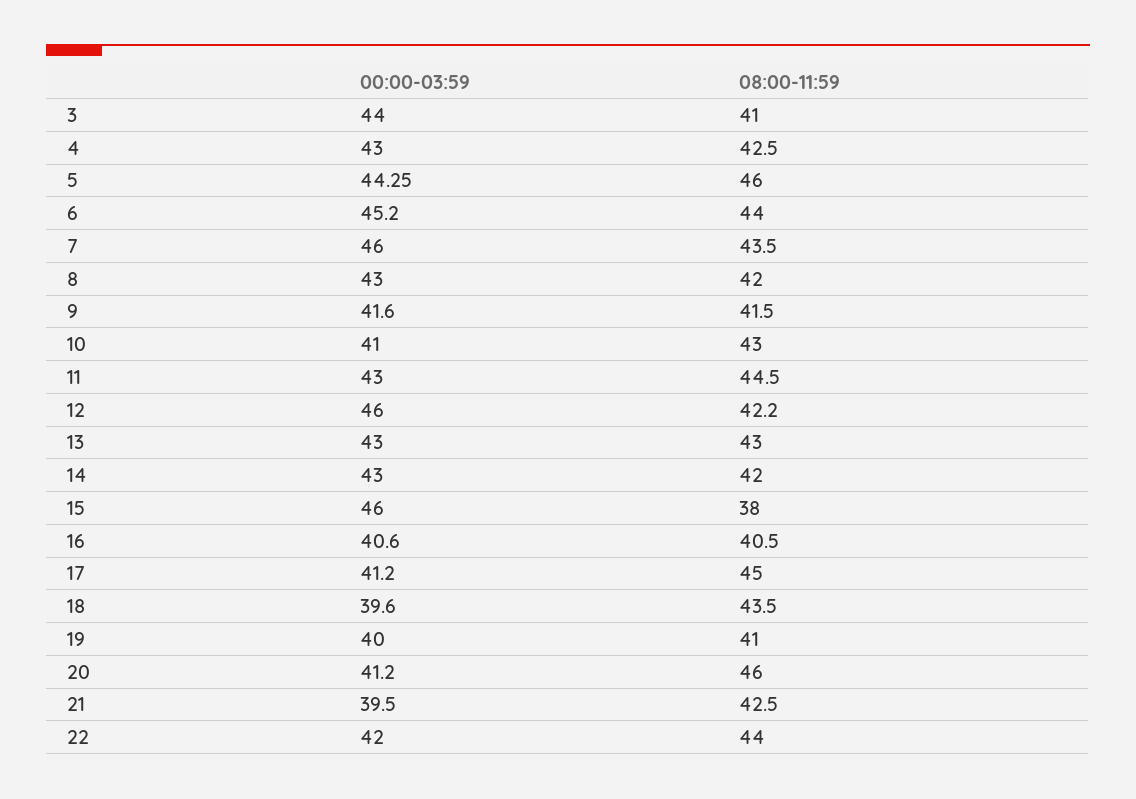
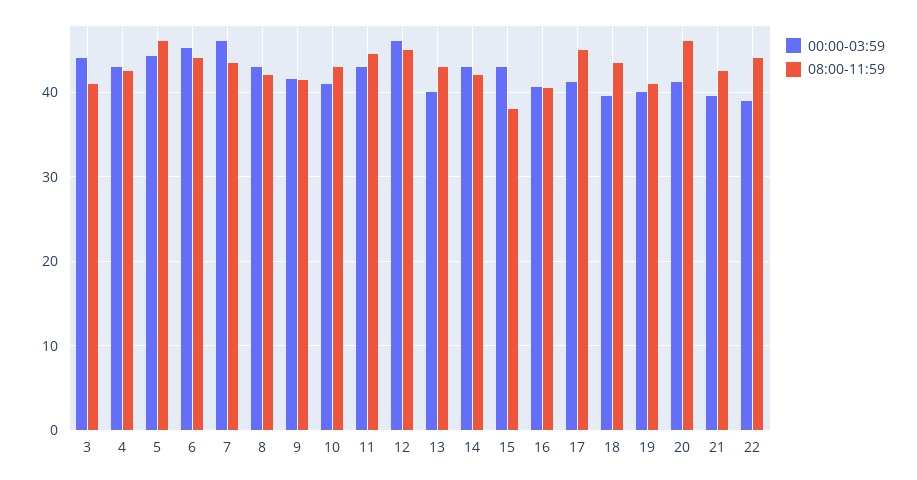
  {
    "00:00-03:59": {
      "3": 44,
      "4": 43,
      "5": 44.25,
      "6": 45.2,
      "7": 46,
      "8": 43,
      "9": 41.6,
      "10": 41,
      "11": 43,
      "12": 46,
-     "13": 43,
+     "13": 40,
      "14": 43,
-     "15": 46,
+     "15": 43,
      "16": 40.6,
      "17": 41.2,
      "18": 39.6,
      "19": 40,
      "20": 41.2,
      "21": 39.5,
-     "22": 42
+     "22": 39
    },
    "08:00-11:59": {
      "3": 41,
      "4": 42.5,
      "5": 46,
      "6": 44,
      "7": 43.5,
      "8": 42,
      "9": 41.5,
      "10": 43,
      "11": 44.5,
-     "12": 42.2,
+     "12": 45,
      "13": 43,
      "14": 42,
      "15": 38,
      "16": 40.5,
      "17": 45,
      "18": 43.5,
      "19": 41,
      "20": 46,
      "21": 42.5,
      "22": 44
    }
  }

